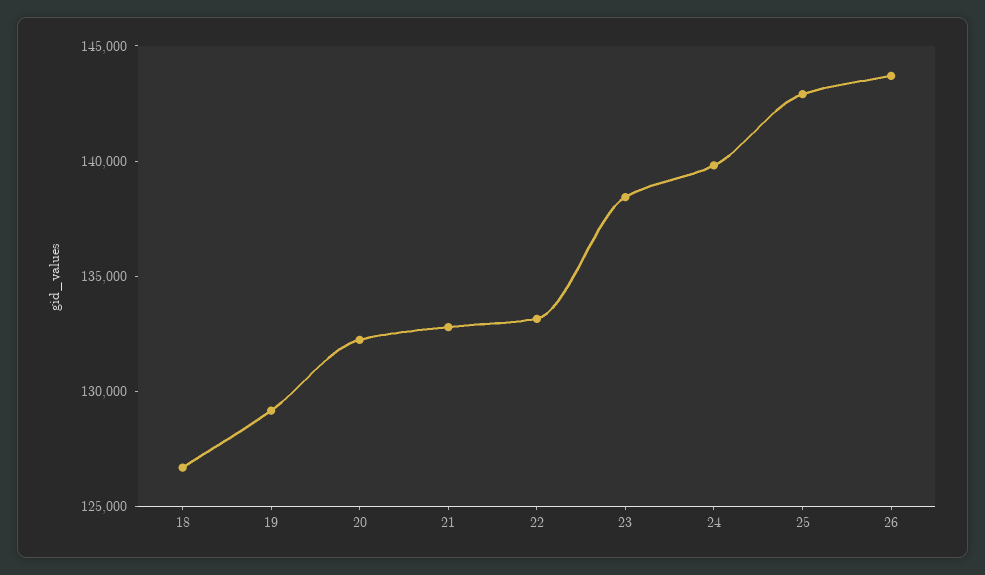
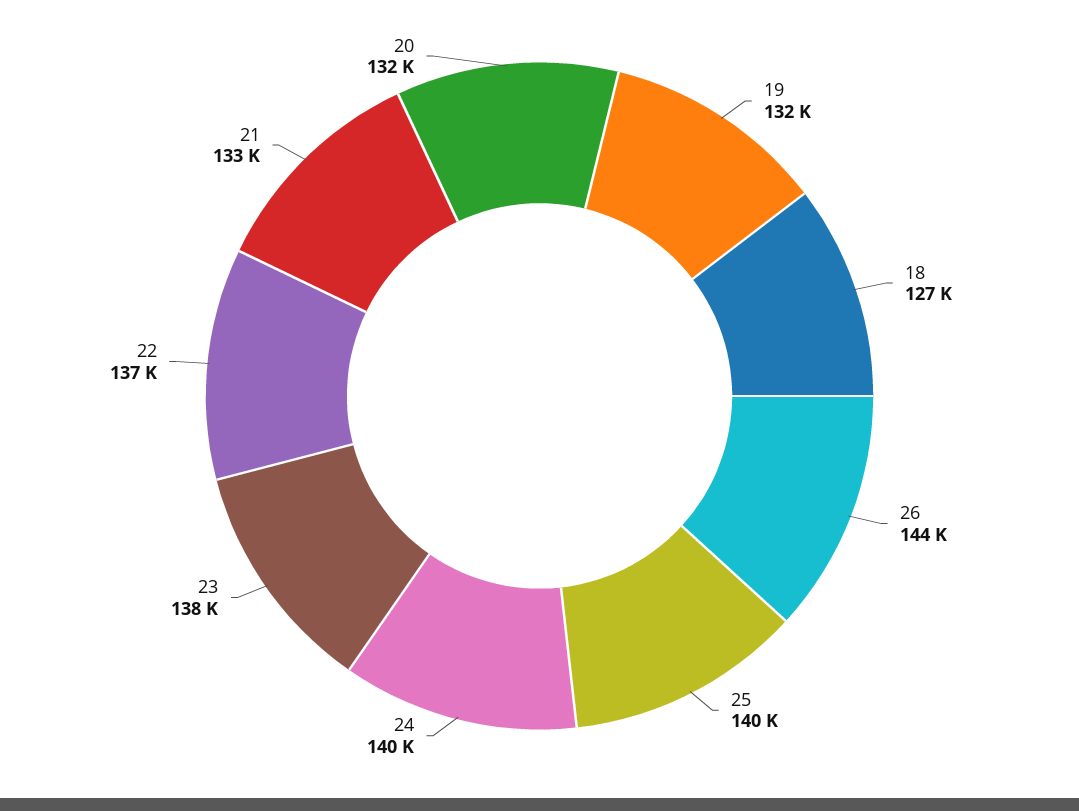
  {
    "18": 127000,
-   "19": 129000,
+   "19": 132000,
    "20": 132000,
    "21": 133000,
-   "22": 133000,
+   "22": 137000,
    "23": 138000,
    "24": 140000,
-   "25": 143000,
+   "25": 140000,
    "26": 144000
  }

